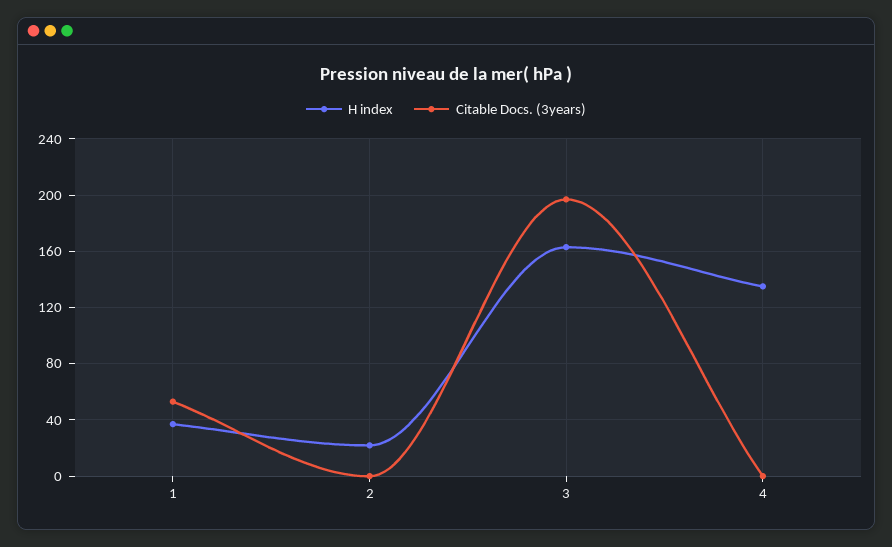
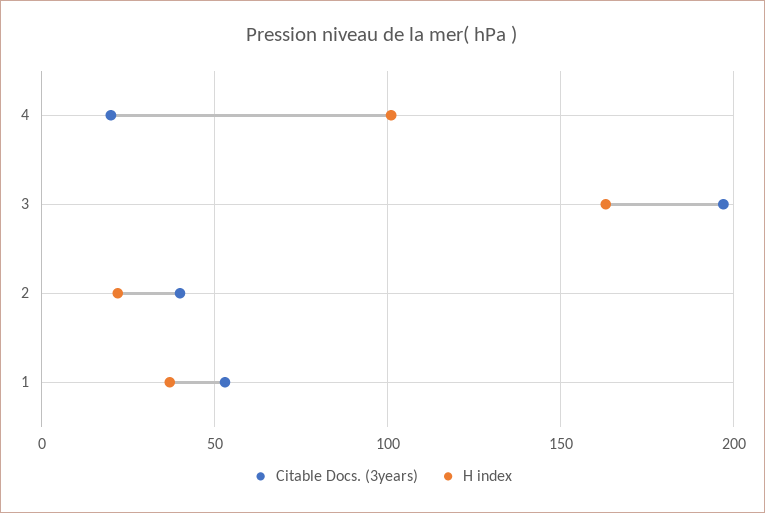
  {
    "H index": {
      "1": 35,
      "2": 20,
      "3": 165,
-     "4": 135
+     "4": 100
    },
    "Citable Docs. (3years)": {
      "1": 55,
-     "2": 0,
+     "2": 40,
      "3": 195,
-     "4": 0
+     "4": 20
    }
  }

